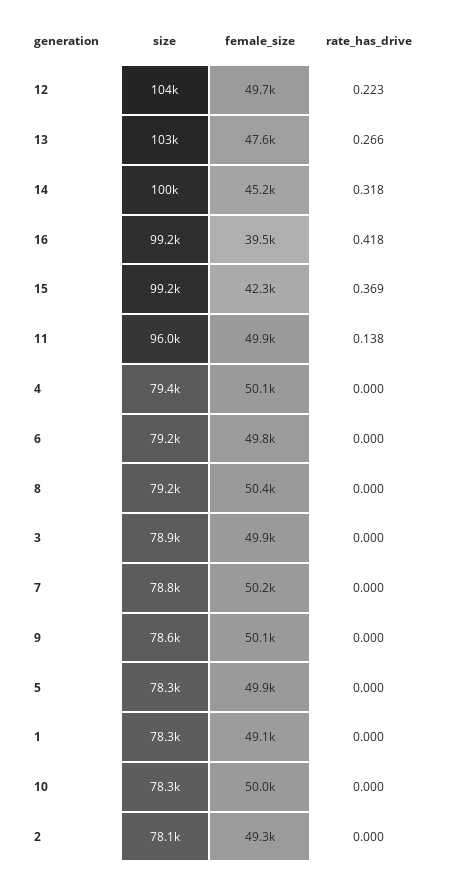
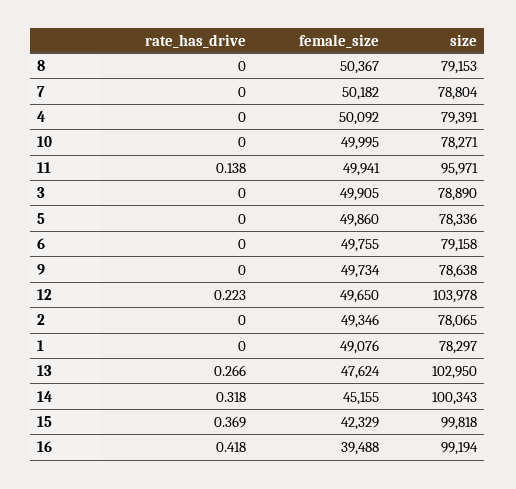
  {
    "size": {
      "12": 103978,
      "13": 102950,
      "14": 100343,
      "16": 99194,
-     "15": 99200,
+     "15": 99818,
      "11": 95971,
      "4": 79391,
      "6": 79158,
      "8": 79153,
      "3": 78890,
      "7": 78804,
      "9": 78638,
      "5": 78336,
      "1": 78297,
      "10": 78271,
      "2": 78065
    },
    "female_size": {
      "12": 49650,
      "13": 47624,
      "14": 45155,
      "16": 39488,
      "15": 42329,
      "11": 49941,
      "4": 50092,
      "6": 49755,
      "8": 50367,
      "3": 49905,
      "7": 50182,
-     "9": 50100,
+     "9": 49734,
      "5": 49860,
      "1": 49076,
      "10": 49995,
      "2": 49346
    },
    "rate_has_drive": {
      "12": 0.223,
      "13": 0.266,
      "14": 0.318,
      "16": 0.418,
      "15": 0.369,
      "11": 0.138,
      "4": 0,
      "6": 0,
      "8": 0,
      "3": 0,
      "7": 0,
      "9": 0,
      "5": 0,
      "1": 0,
      "10": 0,
      "2": 0
    }
  }

